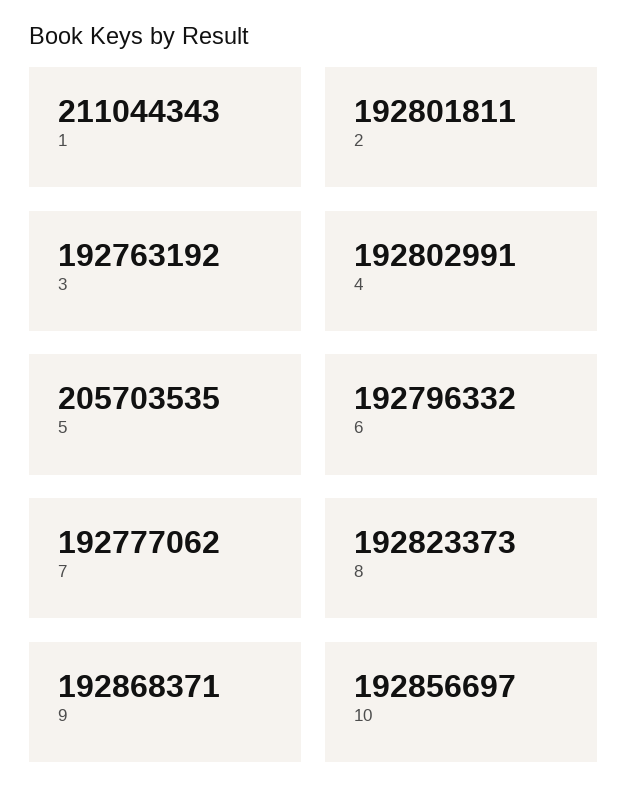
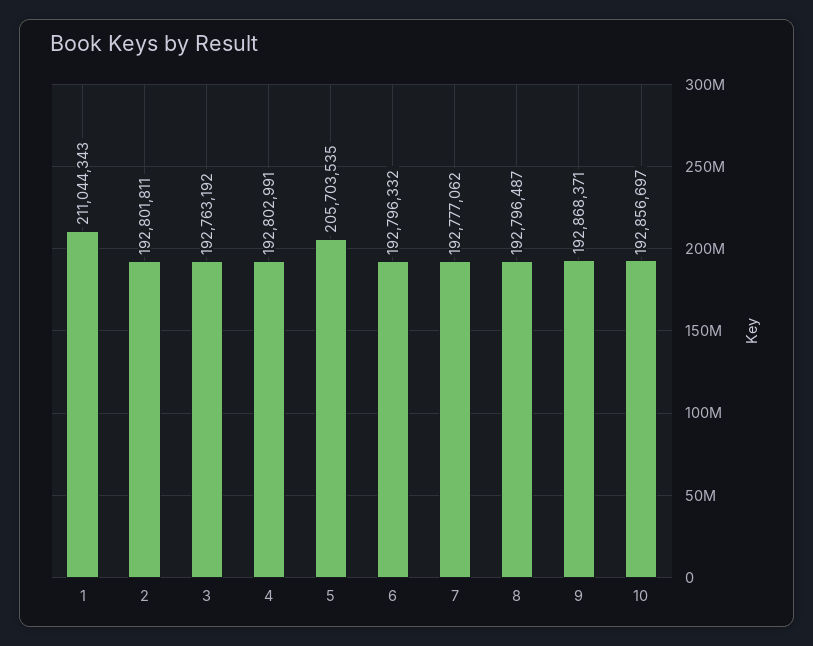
  {
    "1": 211044343,
    "2": 192801811,
    "3": 192763192,
    "4": 192802991,
    "5": 205703535,
    "6": 192796332,
    "7": 192777062,
-   "8": 192823373,
+   "8": 192796487,
    "9": 192868371,
    "10": 192856697
  }

